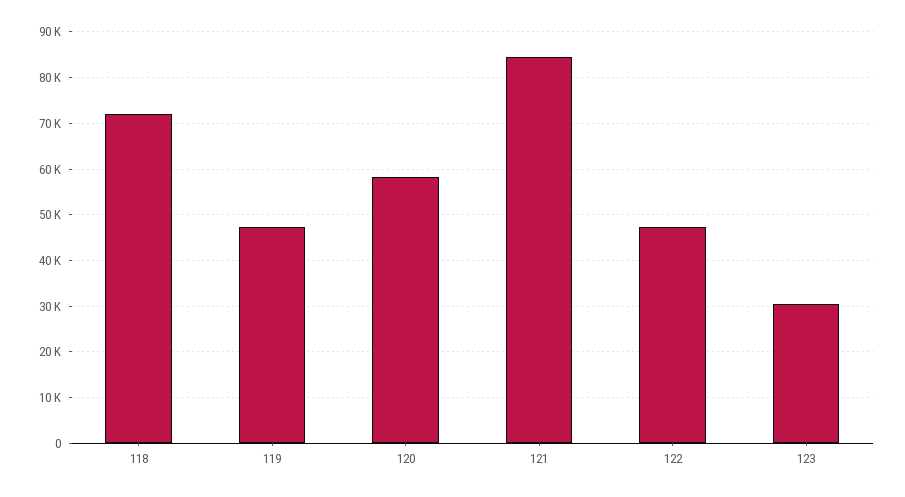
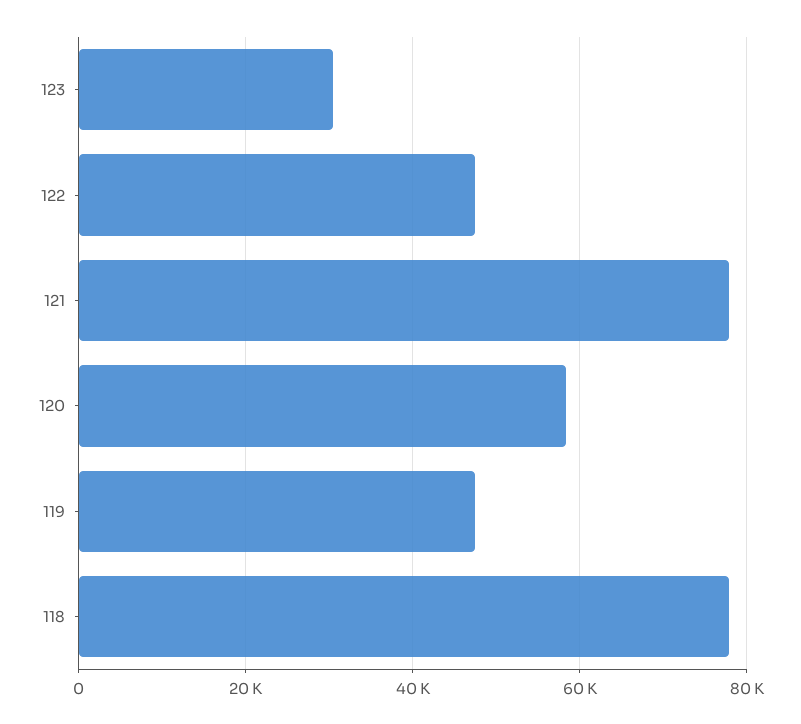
  {
-   "118": 72000,
+   "118": 78000,
    "119": 48000,
    "120": 58000,
-   "121": 84000,
+   "121": 78000,
    "122": 48000,
    "123": 30000
  }

